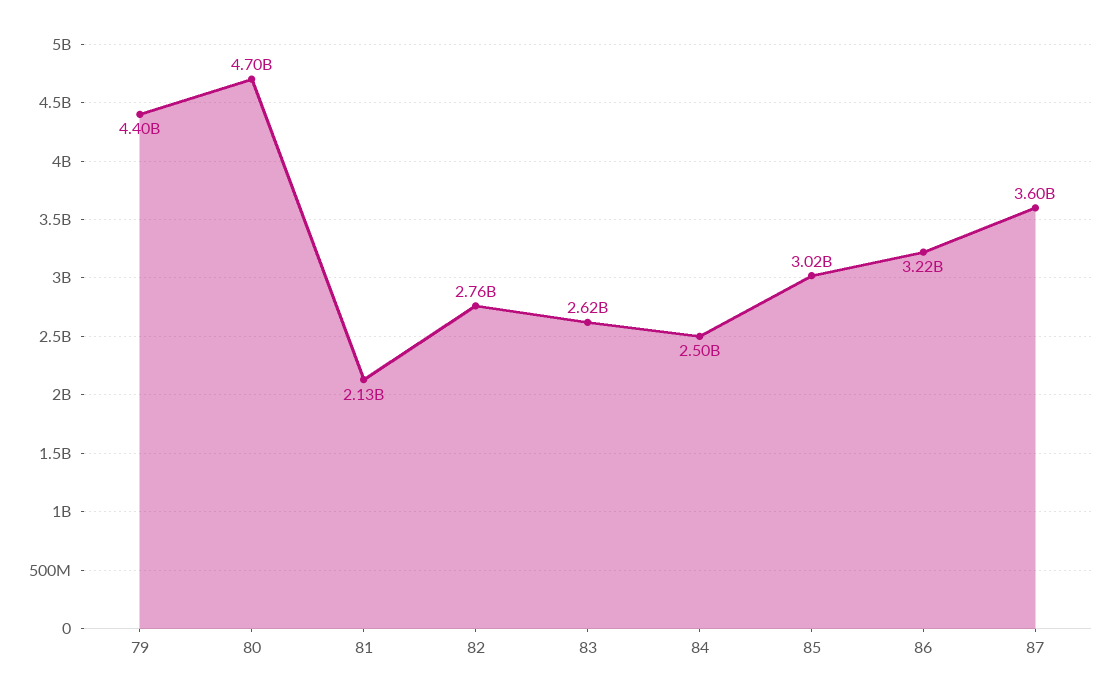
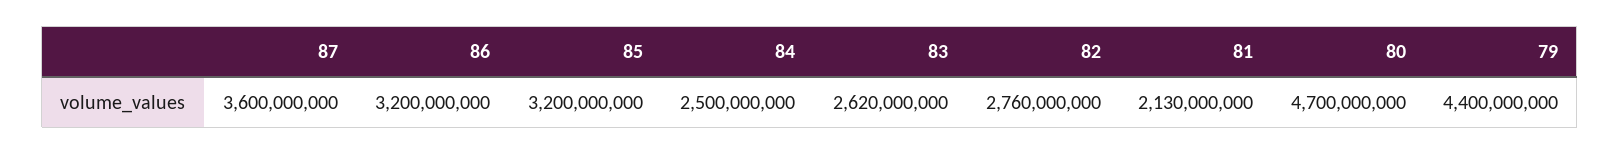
  {
    "79": 4400000000,
    "80": 4700000000,
    "81": 2130000000,
    "82": 2760000000,
    "83": 2620000000,
    "84": 2500000000,
-   "85": 3020000000,
+   "85": 3200000000,
-   "86": 3220000000,
+   "86": 3200000000,
    "87": 3600000000
  }

